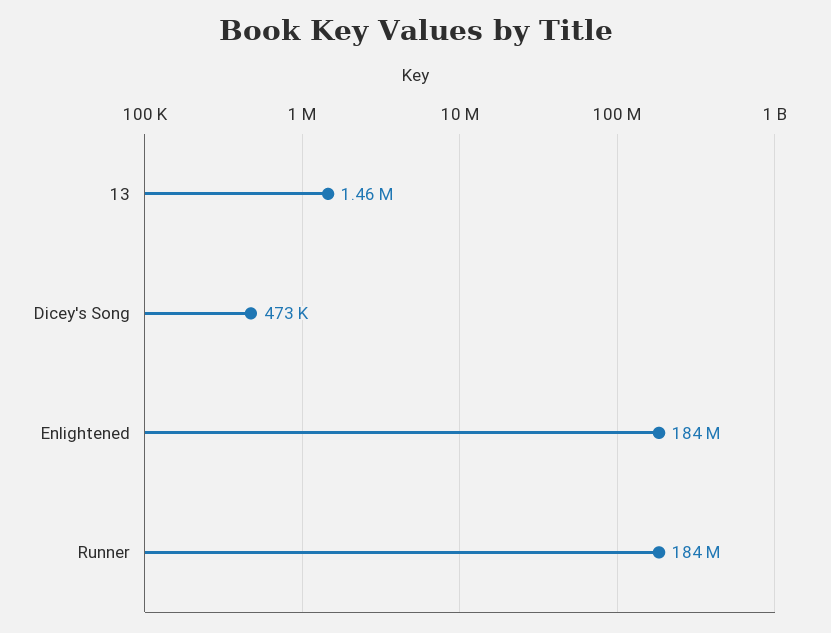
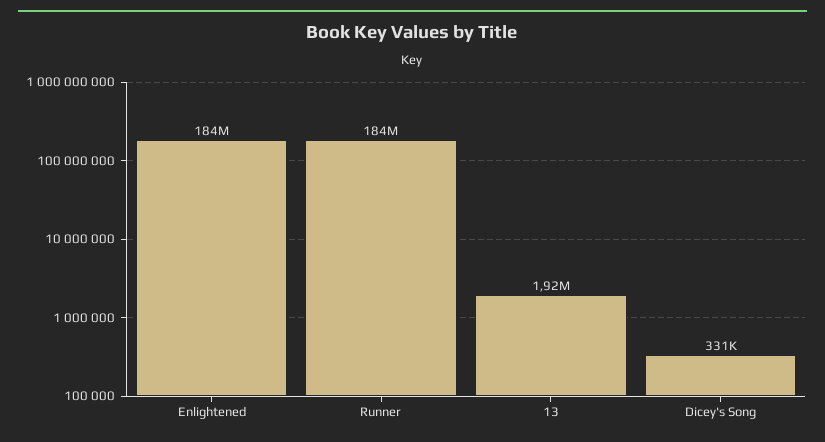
  {
-   "13": 1460000,
+   "13": 1920000,
-   "Dicey's Song": 473000,
+   "Dicey's Song": 331000,
    "Enlightened": 184000000,
    "Runner": 184000000
  }

